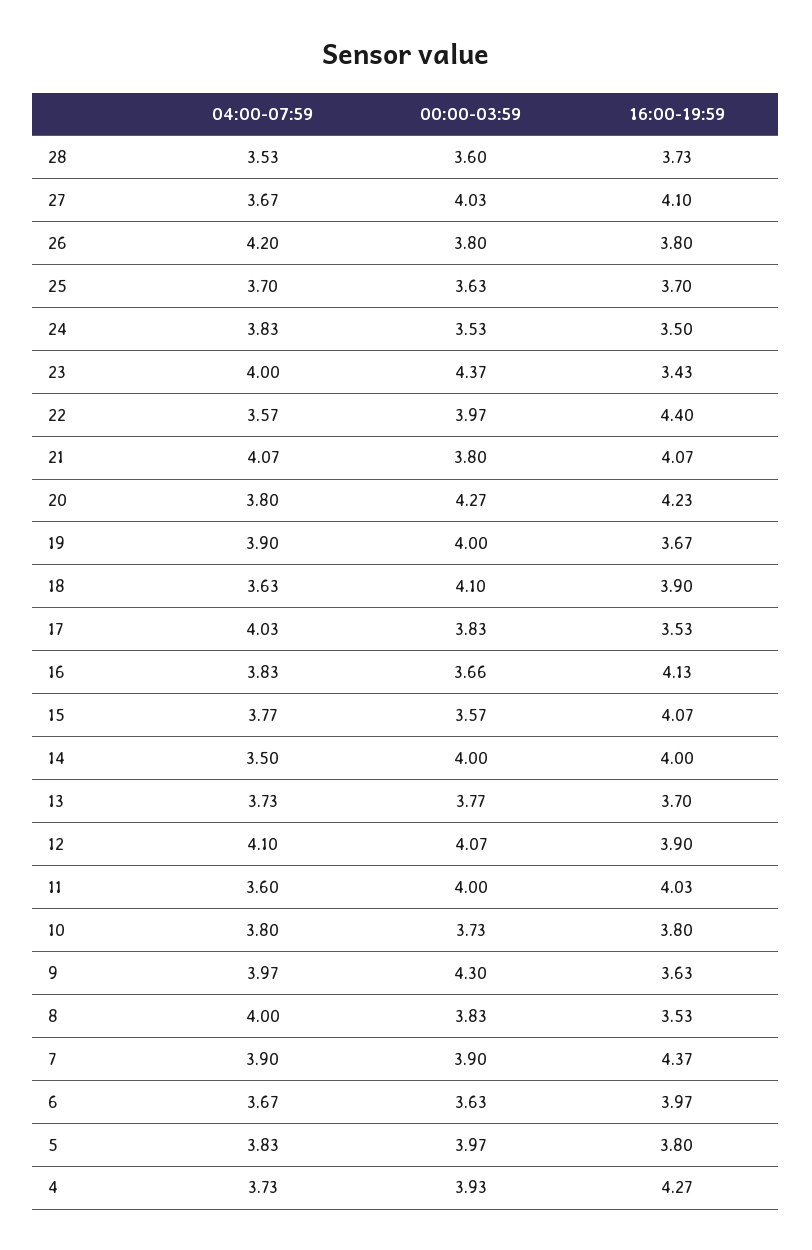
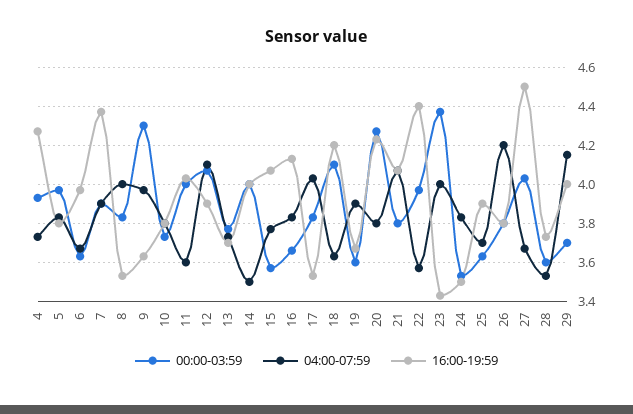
  {
    "04:00-07:59": {
      "28": 3.53,
      "27": 3.67,
      "26": 4.2,
      "25": 3.7,
      "24": 3.83,
      "23": 4,
      "22": 3.57,
      "21": 4.07,
      "20": 3.8,
      "19": 3.9,
      "18": 3.63,
      "17": 4.03,
      "16": 3.83,
      "15": 3.77,
      "14": 3.5,
      "13": 3.73,
      "12": 4.1,
      "11": 3.6,
      "10": 3.8,
      "9": 3.97,
      "8": 4,
      "7": 3.9,
      "6": 3.67,
      "5": 3.83,
-     "4": 3.73
+     "4": 3.73,
+     "29": 4.15
    },
    "00:00-03:59": {
      "28": 3.6,
      "27": 4.03,
      "26": 3.8,
      "25": 3.63,
      "24": 3.53,
      "23": 4.37,
      "22": 3.97,
      "21": 3.8,
      "20": 4.27,
-     "19": 4,
+     "19": 3.6,
      "18": 4.1,
      "17": 3.83,
      "16": 3.66,
      "15": 3.57,
      "14": 4,
      "13": 3.77,
      "12": 4.07,
      "11": 4,
      "10": 3.73,
      "9": 4.3,
      "8": 3.83,
      "7": 3.9,
      "6": 3.63,
      "5": 3.97,
-     "4": 3.93
+     "4": 3.93,
+     "29": 3.7
    },
    "16:00-19:59": {
      "28": 3.73,
-     "27": 4.1,
+     "27": 4.5,
      "26": 3.8,
-     "25": 3.7,
+     "25": 3.9,
      "24": 3.5,
      "23": 3.43,
      "22": 4.4,
      "21": 4.07,
      "20": 4.23,
      "19": 3.67,
-     "18": 3.9,
+     "18": 4.2,
      "17": 3.53,
      "16": 4.13,
      "15": 4.07,
      "14": 4,
      "13": 3.7,
      "12": 3.9,
      "11": 4.03,
      "10": 3.8,
      "9": 3.63,
      "8": 3.53,
      "7": 4.37,
      "6": 3.97,
      "5": 3.8,
-     "4": 4.27
+     "4": 4.27,
+     "29": 4
    }
  }

